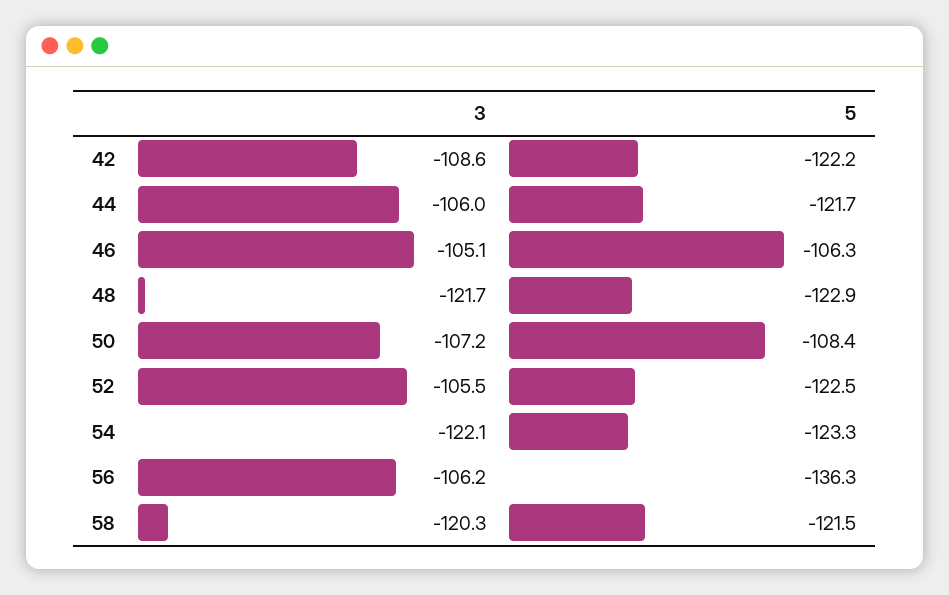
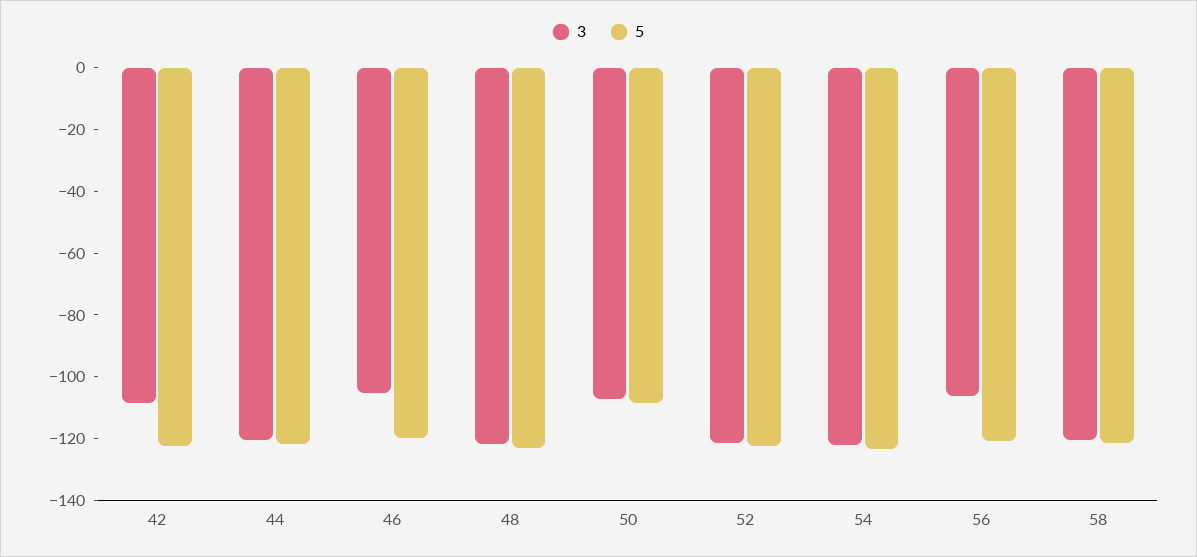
  {
    "3": {
      "42": -108.6,
-     "44": -106,
+     "44": -120,
      "46": -105.1,
      "48": -121.7,
      "50": -107.2,
-     "52": -105.5,
+     "52": -120,
      "54": -122.1,
      "56": -106.2,
      "58": -120.3
    },
    "5": {
      "42": -122.2,
      "44": -121.7,
-     "46": -106.3,
+     "46": -120,
      "48": -122.9,
      "50": -108.4,
      "52": -122.5,
      "54": -123.3,
-     "56": -136.3,
+     "56": -120,
      "58": -121.5
    }
  }

